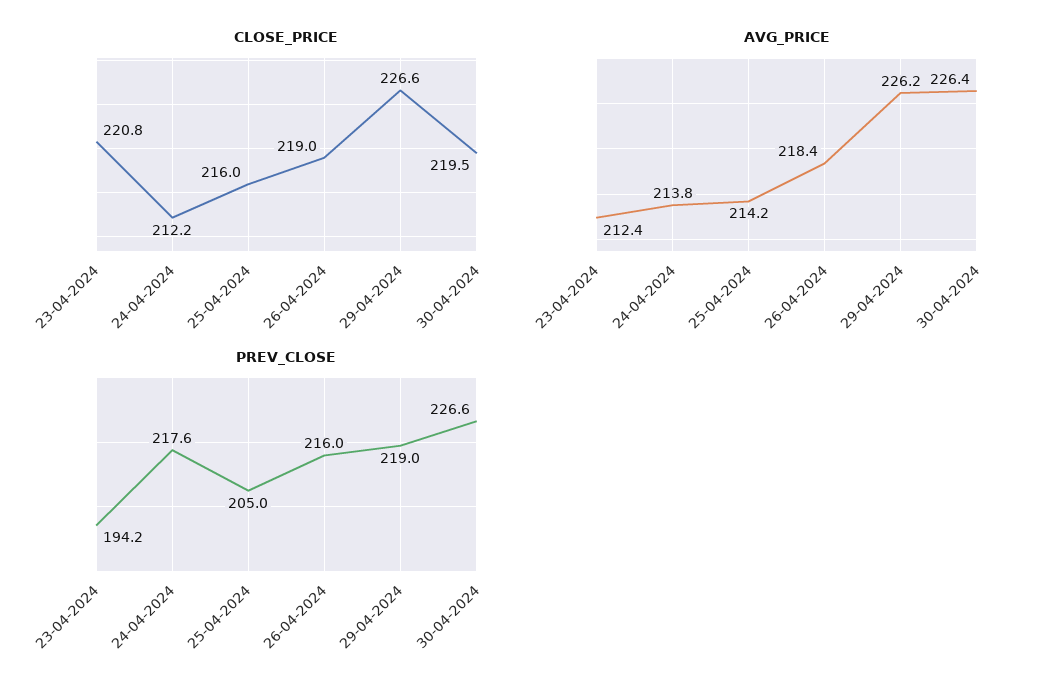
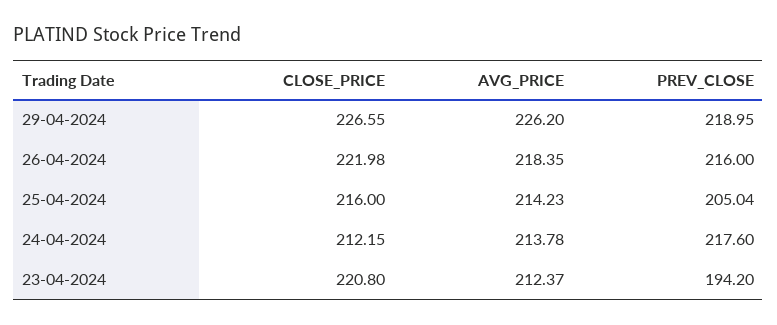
  {
    "CLOSE_PRICE": {
      "23-04-2024": 220.8,
      "24-04-2024": 212.15,
      "25-04-2024": 216,
-     "26-04-2024": 219,
+     "26-04-2024": 221.98,
-     "29-04-2024": 226.55,
+     "29-04-2024": 226.55
-     "30-04-2024": 219.5
    },
    "AVG_PRICE": {
      "23-04-2024": 212.37,
      "24-04-2024": 213.78,
      "25-04-2024": 214.23,
      "26-04-2024": 218.35,
-     "29-04-2024": 226.2,
+     "29-04-2024": 226.2
-     "30-04-2024": 226.4
    },
    "PREV_CLOSE": {
      "23-04-2024": 194.2,
      "24-04-2024": 217.6,
      "25-04-2024": 205.04,
      "26-04-2024": 216,
-     "29-04-2024": 218.95,
+     "29-04-2024": 218.95
-     "30-04-2024": 226.6
    }
  }

